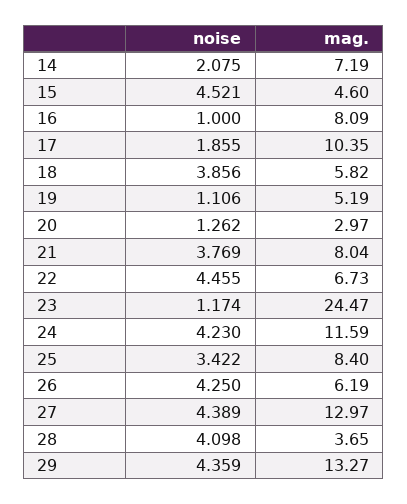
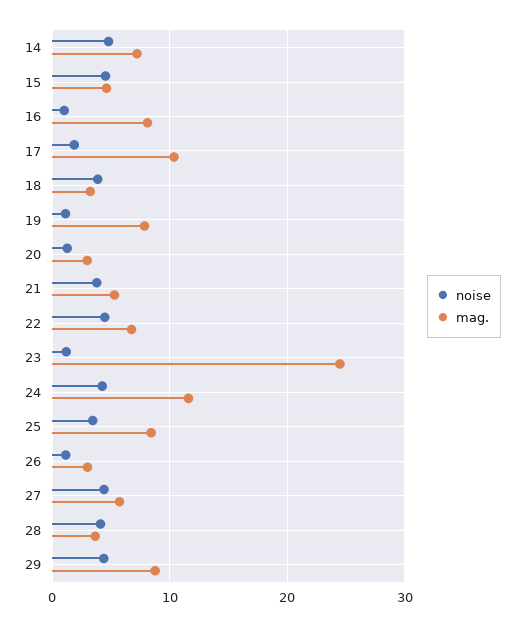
  {
    "noise": {
-     "14": 2.075,
+     "14": 5,
      "15": 4.521,
      "16": 1,
      "17": 1.855,
      "18": 3.856,
      "19": 1.106,
      "20": 1.262,
      "21": 3.769,
      "22": 4.455,
      "23": 1.174,
      "24": 4.23,
      "25": 3.422,
-     "26": 4.25,
+     "26": 1,
      "27": 4.389,
      "28": 4.098,
      "29": 4.359
    },
    "mag.": {
      "14": 7.19,
      "15": 4.6,
      "16": 8.09,
      "17": 10.35,
-     "18": 5.82,
+     "18": 3,
-     "19": 5.19,
+     "19": 8,
      "20": 2.97,
-     "21": 8.04,
+     "21": 5,
      "22": 6.73,
      "23": 24.47,
      "24": 11.59,
      "25": 8.4,
-     "26": 6.19,
+     "26": 3,
-     "27": 12.97,
+     "27": 6,
      "28": 3.65,
-     "29": 13.27
+     "29": 9
    }
  }

